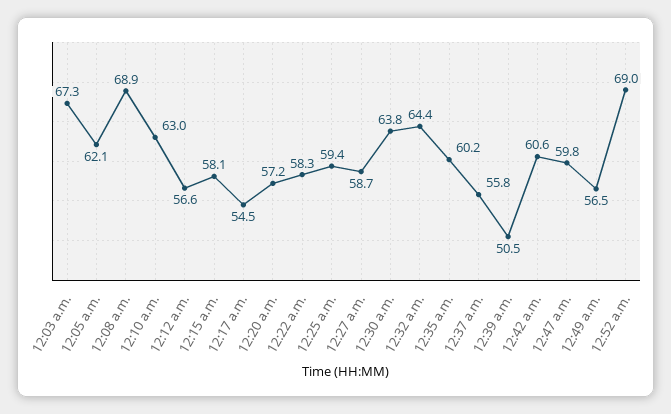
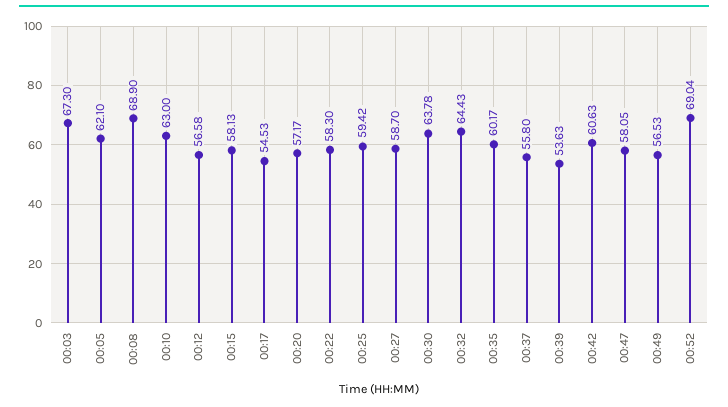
  {
    "12:03 a.m.": 67.3,
    "12:05 a.m.": 62.1,
    "12:08 a.m.": 68.9,
    "12:10 a.m.": 63,
    "12:12 a.m.": 56.58,
    "12:15 a.m.": 58.13,
    "12:17 a.m.": 54.53,
    "12:20 a.m.": 57.17,
    "12:22 a.m.": 58.3,
    "12:25 a.m.": 59.42,
    "12:27 a.m.": 58.7,
    "12:30 a.m.": 63.78,
    "12:32 a.m.": 64.43,
    "12:35 a.m.": 60.17,
    "12:37 a.m.": 55.8,
-   "12:39 a.m.": 50.5,
+   "12:39 a.m.": 53.63,
    "12:42 a.m.": 60.63,
-   "12:47 a.m.": 59.8,
+   "12:47 a.m.": 58.05,
    "12:49 a.m.": 56.53,
    "12:52 a.m.": 69.04
  }

